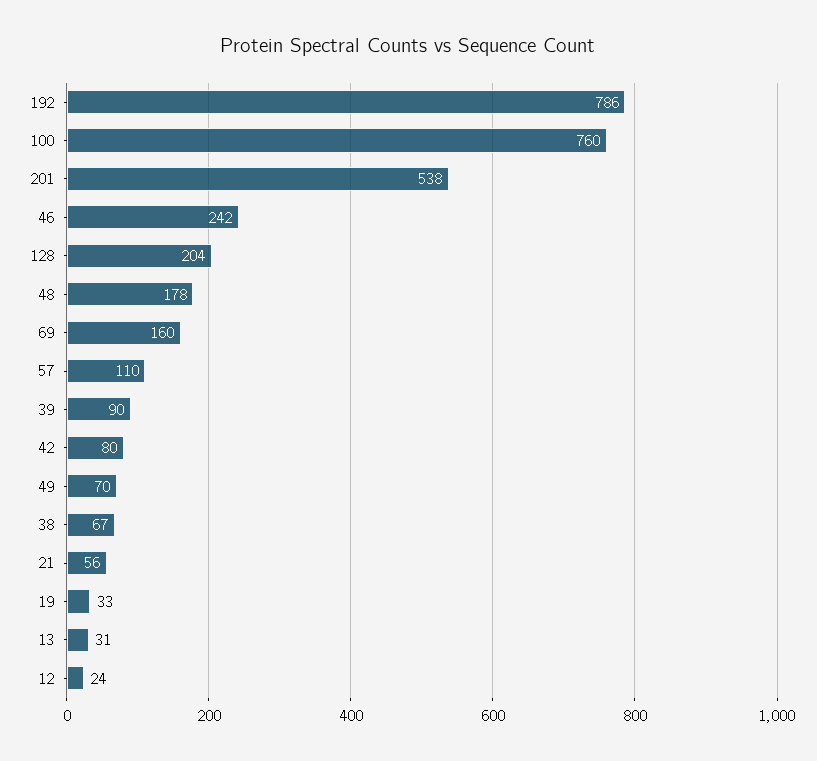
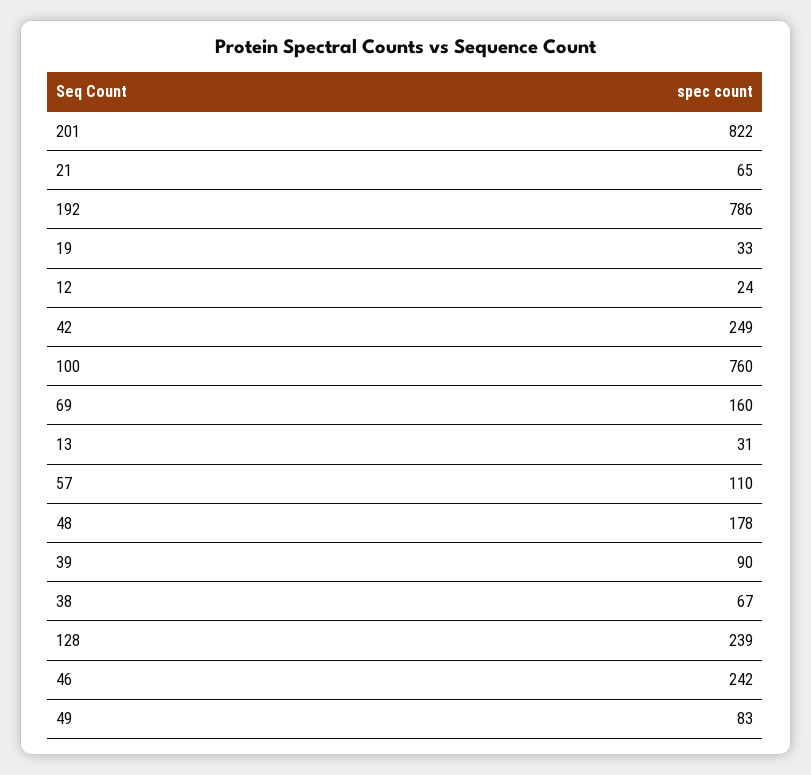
  {
    "192": 786,
    "100": 760,
-   "201": 538,
+   "201": 822,
    "46": 242,
-   "128": 204,
+   "128": 239,
    "48": 178,
    "69": 160,
    "57": 110,
    "39": 90,
-   "42": 80,
+   "42": 249,
-   "49": 70,
+   "49": 83,
    "38": 67,
-   "21": 56,
+   "21": 65,
    "19": 33,
    "13": 31,
    "12": 24
  }

